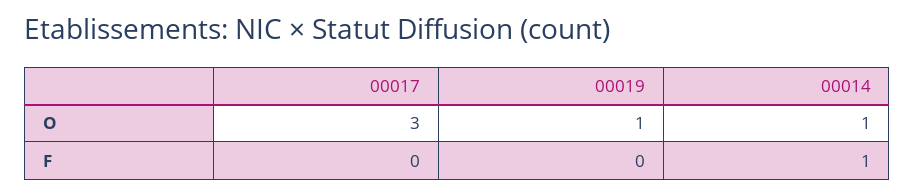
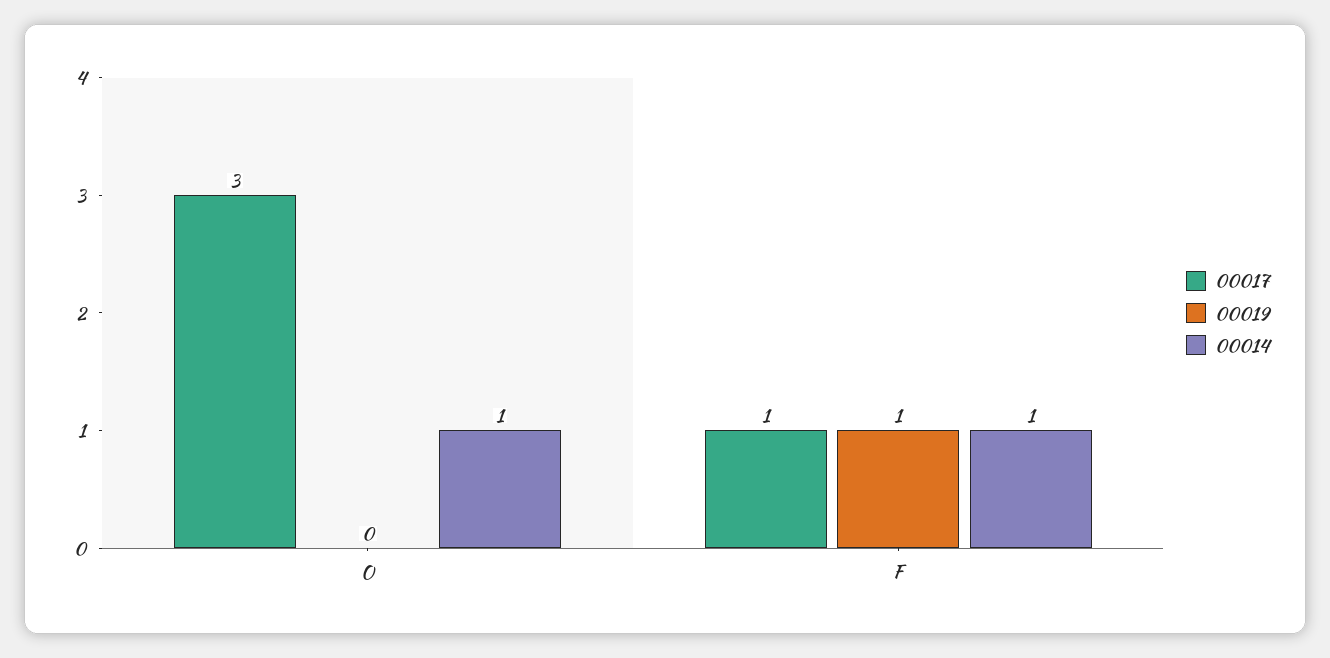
  {
    "00017": {
      "O": 3,
-     "F": 0
+     "F": 1
    },
    "00019": {
-     "O": 1,
+     "O": 0,
-     "F": 0
+     "F": 1
    },
    "00014": {
      "O": 1,
      "F": 1
    }
  }

